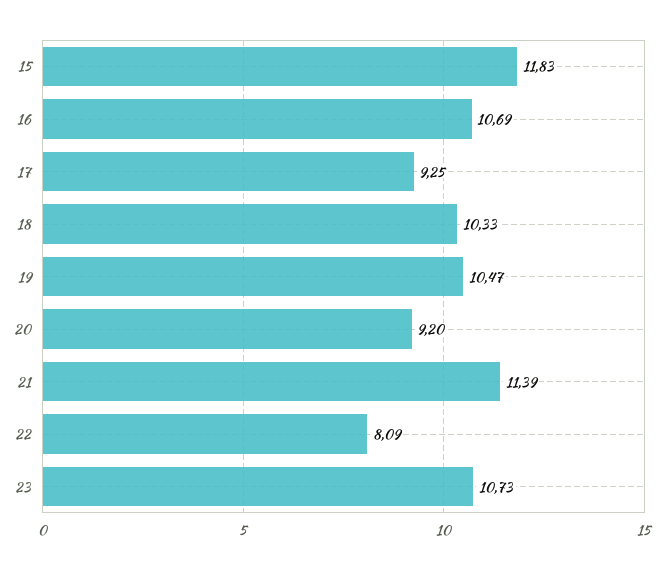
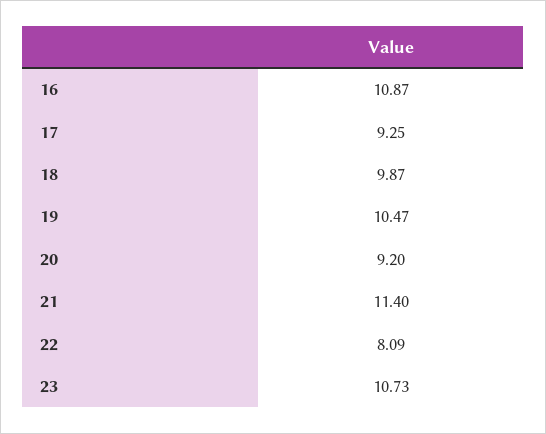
  {
-   "15": 11.83,
-   "16": 10.69,
+   "16": 10.87,
    "17": 9.25,
-   "18": 10.33,
+   "18": 9.87,
    "19": 10.47,
    "20": 9.2,
-   "21": 11.39,
+   "21": 11.4,
    "22": 8.09,
    "23": 10.73
  }

